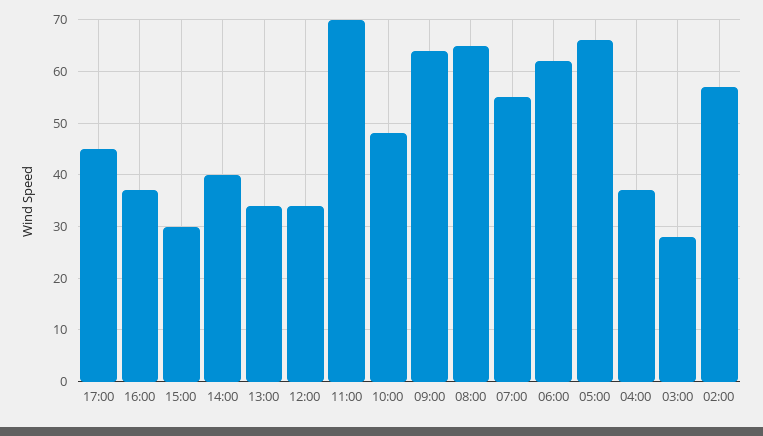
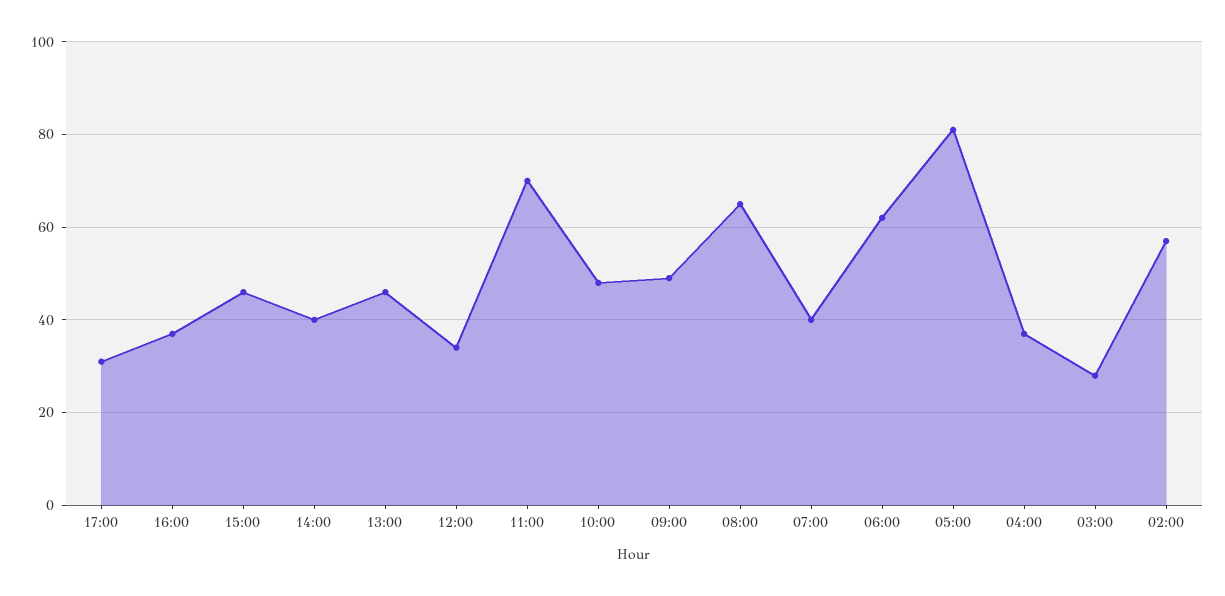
  {
-   "17:00": 45,
+   "17:00": 30,
    "16:00": 35,
-   "15:00": 30,
+   "15:00": 45,
    "14:00": 40,
-   "13:00": 35,
+   "13:00": 45,
    "12:00": 35,
    "11:00": 70,
    "10:00": 50,
-   "09:00": 65,
+   "09:00": 50,
    "08:00": 65,
-   "07:00": 55,
+   "07:00": 40,
    "06:00": 60,
-   "05:00": 65,
+   "05:00": 80,
    "04:00": 35,
    "03:00": 30,
    "02:00": 55
  }

